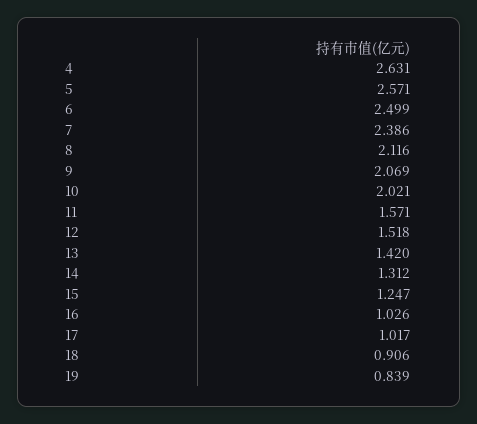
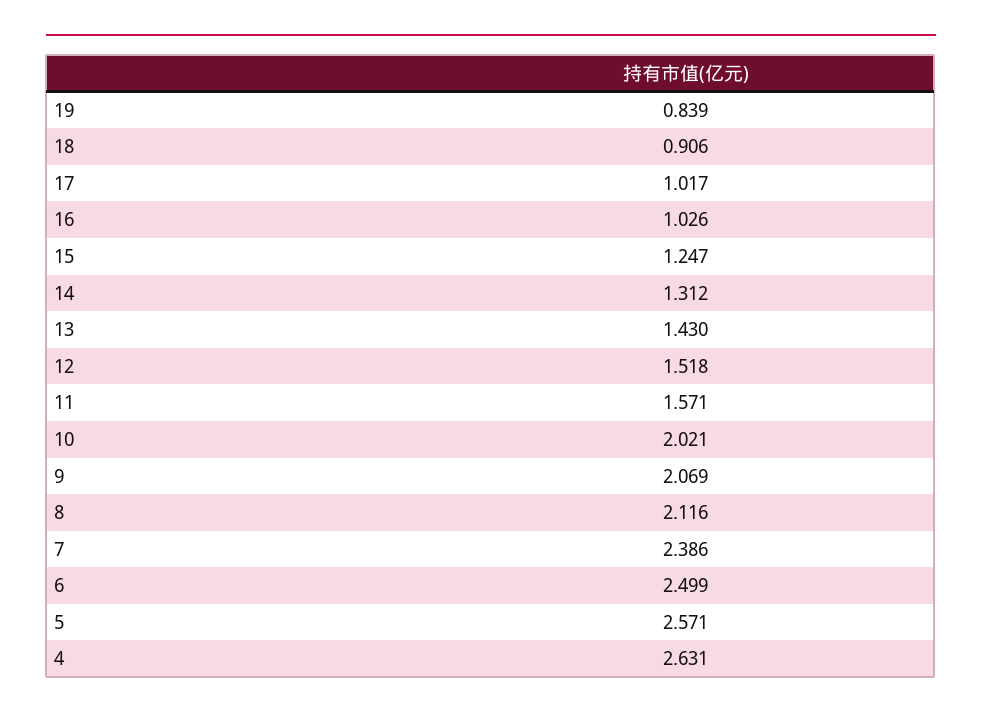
  {
    "4": 2.631,
    "5": 2.571,
    "6": 2.499,
    "7": 2.386,
    "8": 2.116,
    "9": 2.069,
    "10": 2.021,
    "11": 1.571,
    "12": 1.518,
-   "13": 1.42,
+   "13": 1.43,
    "14": 1.312,
    "15": 1.247,
    "16": 1.026,
    "17": 1.017,
    "18": 0.906,
    "19": 0.839
  }

